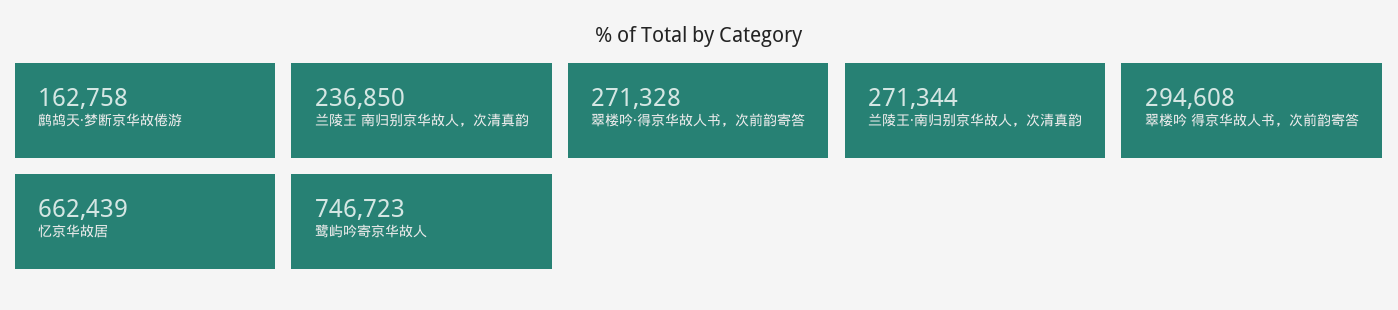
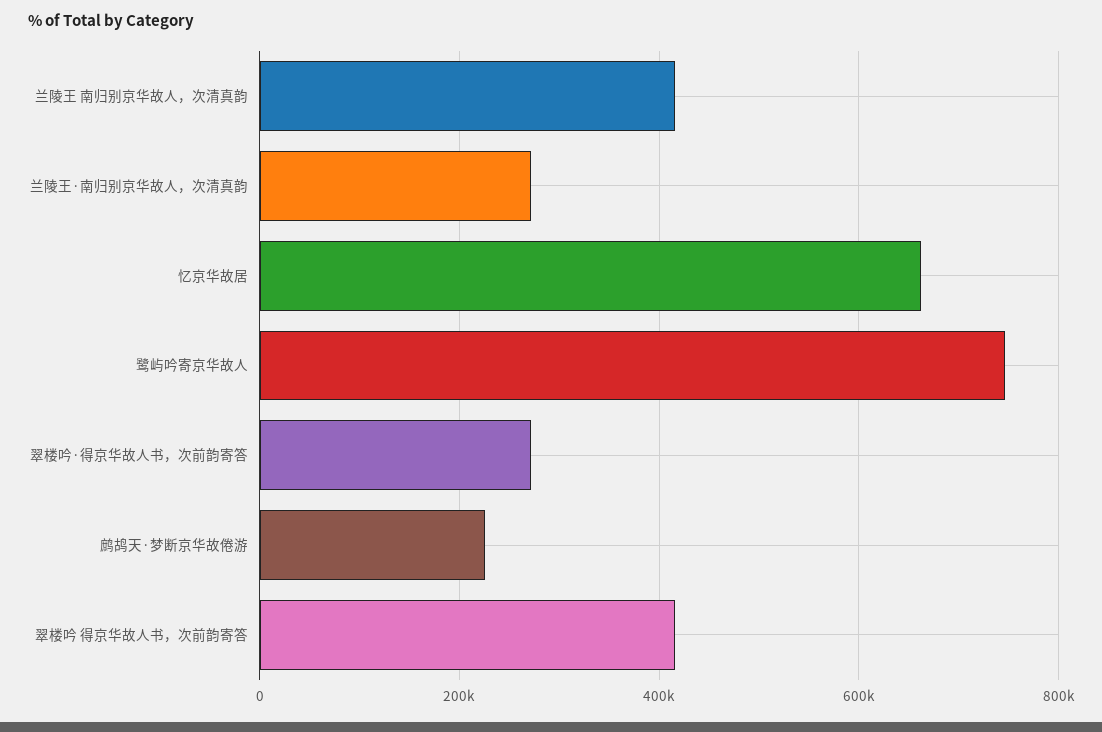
  {
-   "鹧鸪天·梦断京华故倦游": 162758,
+   "鹧鸪天·梦断京华故倦游": 220000,
-   "兰陵王 南归别京华故人，次清真韵": 236850,
+   "兰陵王 南归别京华故人，次清真韵": 420000,
    "翠楼吟·得京华故人书，次前韵寄答": 271328,
    "兰陵王·南归别京华故人，次清真韵": 271344,
-   "翠楼吟 得京华故人书，次前韵寄答": 294608,
+   "翠楼吟 得京华故人书，次前韵寄答": 420000,
    "忆京华故居": 662439,
    "鹭屿吟寄京华故人": 746723
  }

